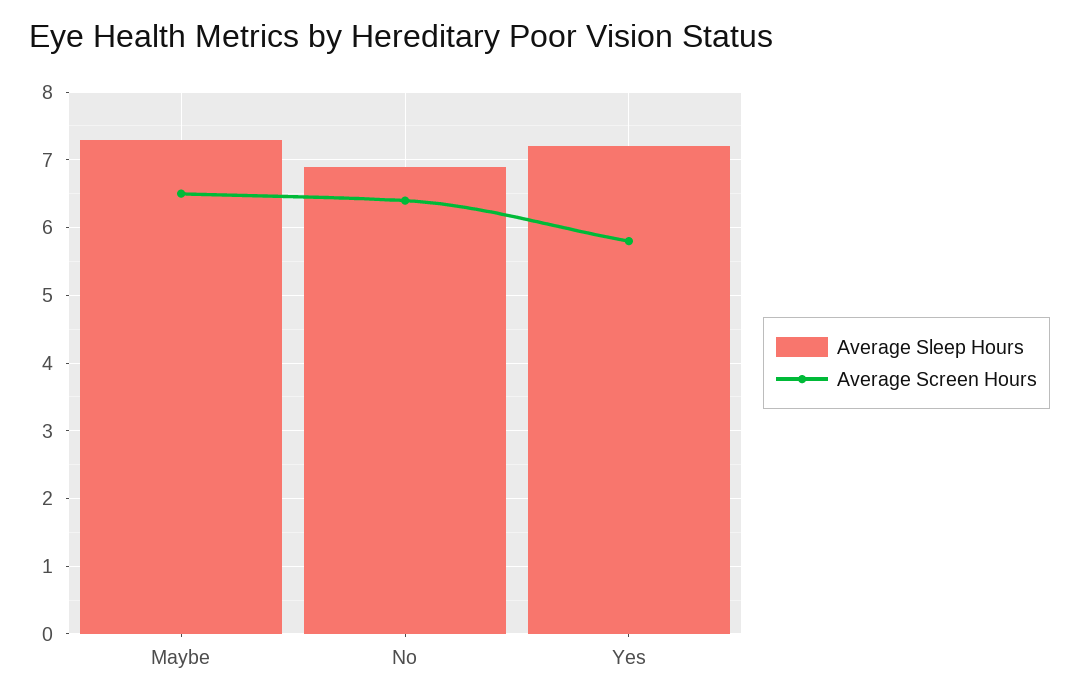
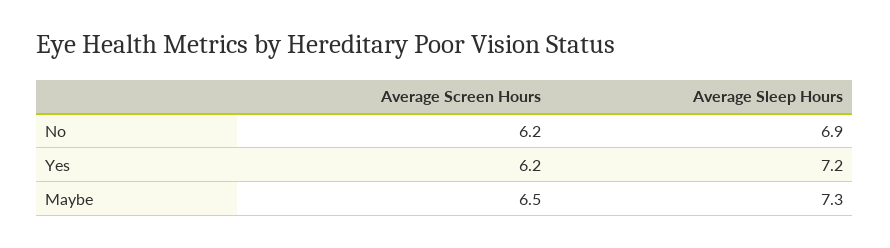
  {
    "Average Sleep Hours": {
      "Maybe": 7.3,
      "No": 6.9,
      "Yes": 7.2
    },
    "Average Screen Hours": {
      "Maybe": 6.5,
-     "No": 6.4,
+     "No": 6.2,
-     "Yes": 5.8
+     "Yes": 6.2
    }
  }

